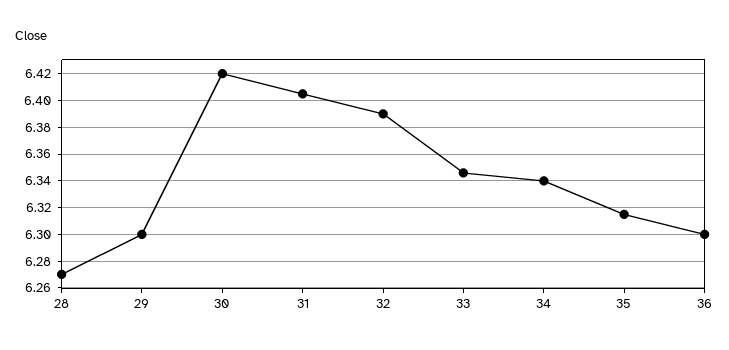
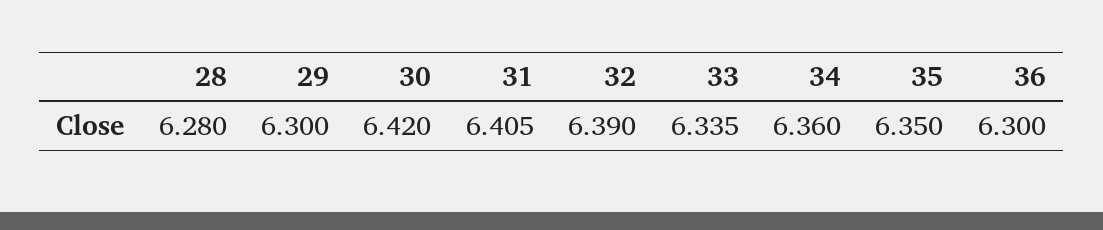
  {
-   "28": 6.27,
+   "28": 6.28,
    "29": 6.3,
    "30": 6.42,
    "31": 6.405,
    "32": 6.39,
-   "33": 6.345,
+   "33": 6.335,
-   "34": 6.34,
+   "34": 6.36,
-   "35": 6.315,
+   "35": 6.35,
    "36": 6.3
  }

